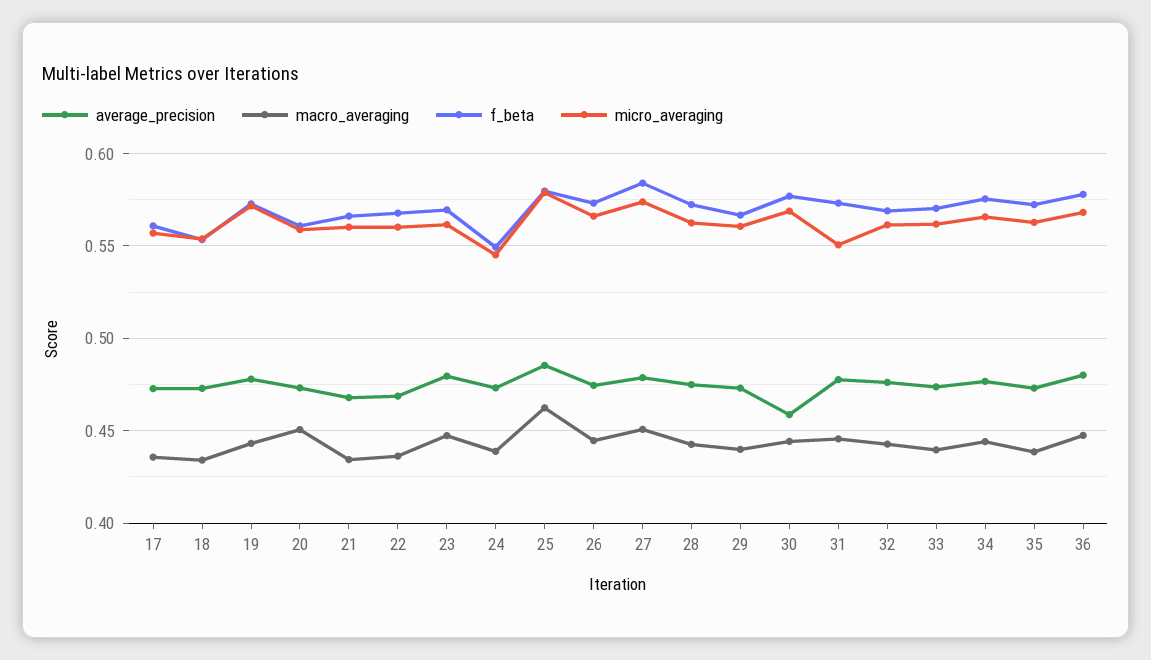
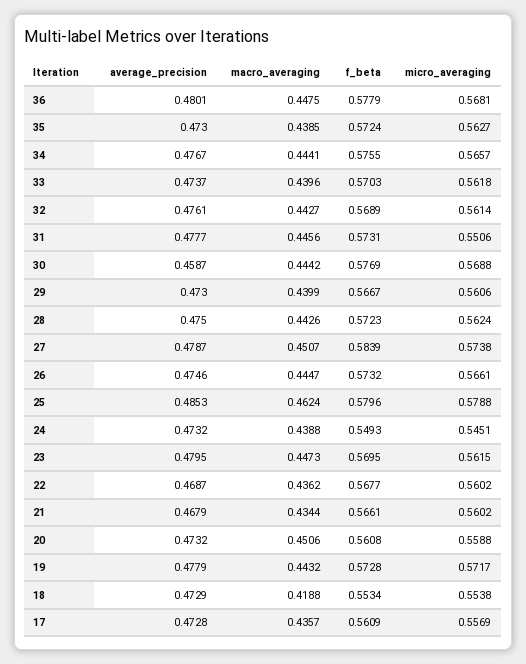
  {
    "average_precision": {
      "17": 0.4728,
      "18": 0.4729,
      "19": 0.4779,
      "20": 0.4732,
      "21": 0.4679,
      "22": 0.4687,
      "23": 0.4795,
      "24": 0.4732,
      "25": 0.4853,
      "26": 0.4746,
      "27": 0.4787,
      "28": 0.475,
      "29": 0.473,
      "30": 0.4587,
      "31": 0.4777,
      "32": 0.4761,
      "33": 0.4737,
      "34": 0.4767,
      "35": 0.473,
      "36": 0.4801
    },
    "macro_averaging": {
      "17": 0.4357,
-     "18": 0.435,
+     "18": 0.4188,
      "19": 0.4432,
      "20": 0.4506,
      "21": 0.4344,
      "22": 0.4362,
      "23": 0.4473,
      "24": 0.4388,
      "25": 0.4624,
      "26": 0.4447,
      "27": 0.4507,
      "28": 0.4426,
      "29": 0.4399,
      "30": 0.4442,
      "31": 0.4456,
      "32": 0.4427,
      "33": 0.4396,
      "34": 0.4441,
      "35": 0.4385,
      "36": 0.4475
    },
    "f_beta": {
      "17": 0.5609,
      "18": 0.5534,
      "19": 0.5728,
      "20": 0.5608,
      "21": 0.5661,
      "22": 0.5677,
      "23": 0.5695,
      "24": 0.5493,
      "25": 0.5796,
      "26": 0.5732,
      "27": 0.5839,
      "28": 0.5723,
      "29": 0.5667,
      "30": 0.5769,
      "31": 0.5731,
      "32": 0.5689,
      "33": 0.5703,
      "34": 0.5755,
      "35": 0.5724,
      "36": 0.5779
    },
    "micro_averaging": {
      "17": 0.5569,
      "18": 0.5538,
      "19": 0.5717,
      "20": 0.5588,
      "21": 0.5602,
      "22": 0.5602,
      "23": 0.5615,
      "24": 0.5451,
      "25": 0.5788,
      "26": 0.5661,
      "27": 0.5738,
      "28": 0.5624,
      "29": 0.5606,
      "30": 0.5688,
      "31": 0.5506,
      "32": 0.5614,
      "33": 0.5618,
      "34": 0.5657,
      "35": 0.5627,
      "36": 0.5681
    }
  }

